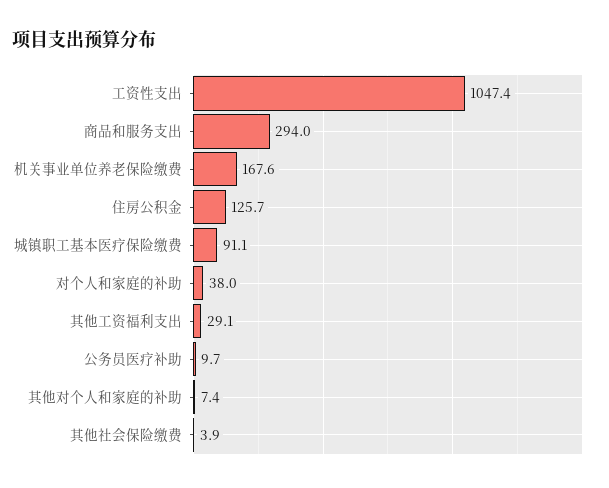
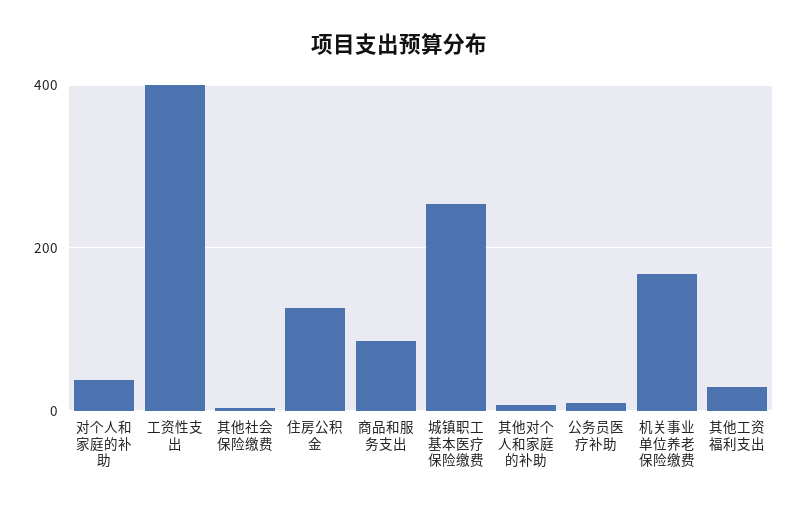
  {
-   "工资性支出": 1047.4,
+   "工资性支出": 400,
-   "商品和服务支出": 294,
+   "商品和服务支出": 80,
    "机关事业单位养老保险缴费": 167.6,
    "住房公积金": 125.7,
-   "城镇职工基本医疗保险缴费": 91.1,
+   "城镇职工基本医疗保险缴费": 260,
    "对个人和家庭的补助": 38,
    "其他工资福利支出": 29.1,
    "公务员医疗补助": 9.7,
    "其他对个人和家庭的补助": 7.4,
    "其他社会保险缴费": 3.9
  }

